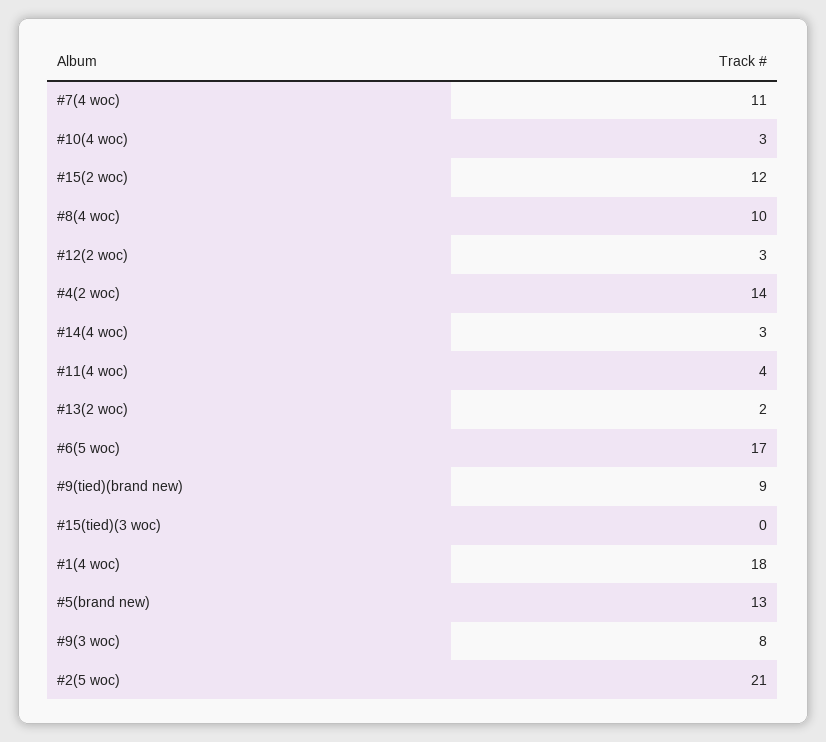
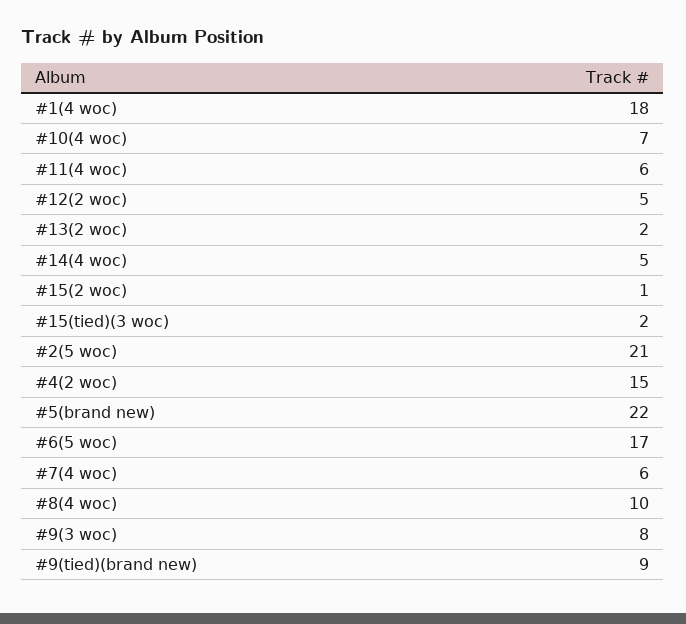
  {
-   "#7(4 woc)": 11,
+   "#7(4 woc)": 6,
-   "#10(4 woc)": 3,
+   "#10(4 woc)": 7,
-   "#15(2 woc)": 12,
+   "#15(2 woc)": 1,
    "#8(4 woc)": 10,
-   "#12(2 woc)": 3,
+   "#12(2 woc)": 5,
-   "#4(2 woc)": 14,
+   "#4(2 woc)": 15,
-   "#14(4 woc)": 3,
+   "#14(4 woc)": 5,
-   "#11(4 woc)": 4,
+   "#11(4 woc)": 6,
    "#13(2 woc)": 2,
    "#6(5 woc)": 17,
    "#9(tied)(brand new)": 9,
-   "#15(tied)(3 woc)": 0,
+   "#15(tied)(3 woc)": 2,
    "#1(4 woc)": 18,
-   "#5(brand new)": 13,
+   "#5(brand new)": 22,
    "#9(3 woc)": 8,
    "#2(5 woc)": 21
  }

